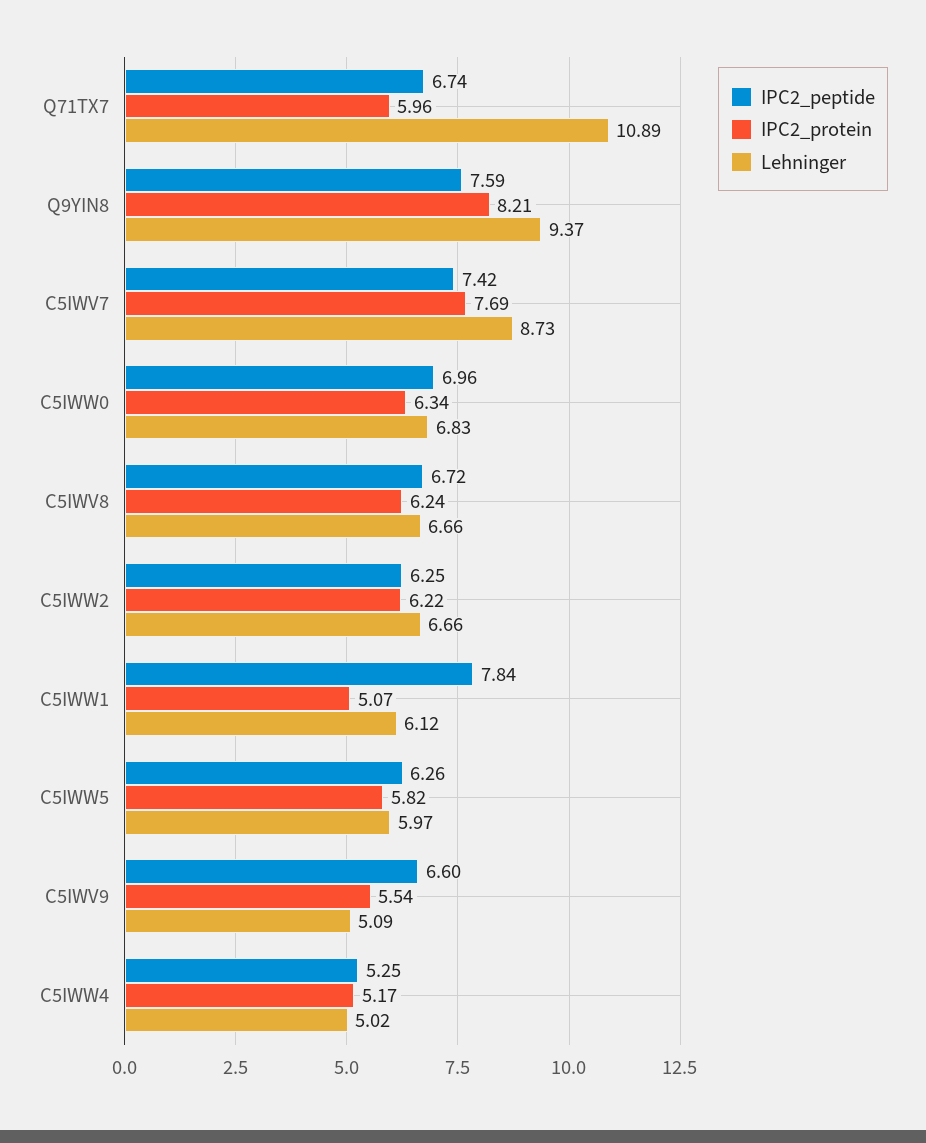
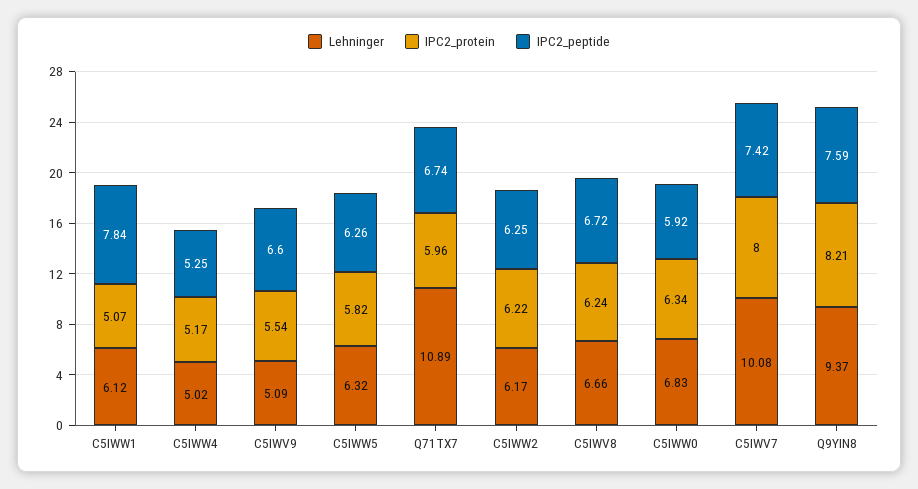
  {
    "IPC2_peptide": {
      "Q71TX7": 6.74,
      "Q9YIN8": 7.59,
      "C5IWV7": 7.42,
-     "C5IWW0": 6.96,
+     "C5IWW0": 5.92,
      "C5IWV8": 6.72,
      "C5IWW2": 6.25,
      "C5IWW1": 7.84,
      "C5IWW5": 6.26,
      "C5IWV9": 6.6,
      "C5IWW4": 5.25
    },
    "IPC2_protein": {
      "Q71TX7": 5.96,
      "Q9YIN8": 8.21,
-     "C5IWV7": 7.69,
+     "C5IWV7": 8,
      "C5IWW0": 6.34,
      "C5IWV8": 6.24,
      "C5IWW2": 6.22,
      "C5IWW1": 5.07,
      "C5IWW5": 5.82,
      "C5IWV9": 5.54,
      "C5IWW4": 5.17
    },
    "Lehninger": {
      "Q71TX7": 10.89,
      "Q9YIN8": 9.37,
-     "C5IWV7": 8.73,
+     "C5IWV7": 10.08,
      "C5IWW0": 6.83,
      "C5IWV8": 6.66,
-     "C5IWW2": 6.66,
+     "C5IWW2": 6.17,
      "C5IWW1": 6.12,
-     "C5IWW5": 5.97,
+     "C5IWW5": 6.32,
      "C5IWV9": 5.09,
      "C5IWW4": 5.02
    }
  }

